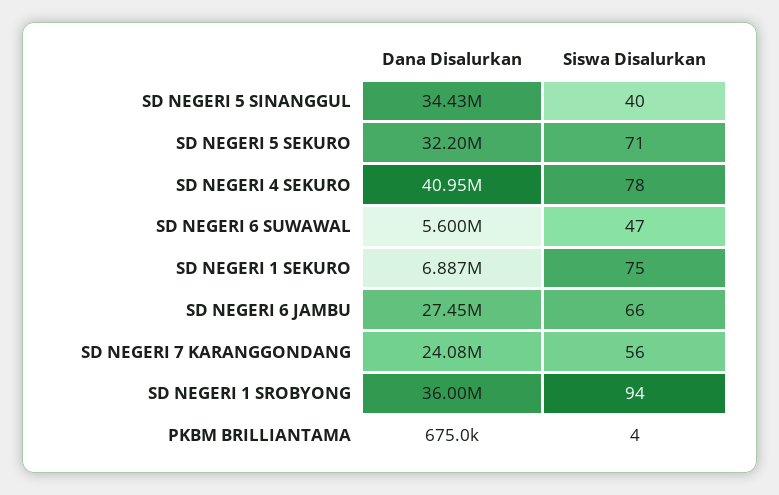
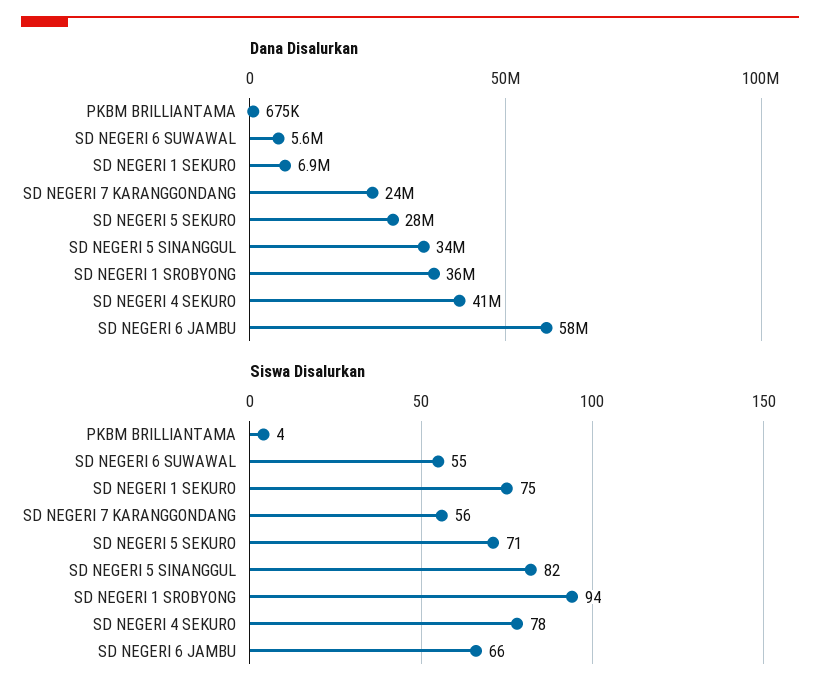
  {
    "Dana Disalurkan": {
      "SD NEGERI 5 SINANGGUL": 34430000,
-     "SD NEGERI 5 SEKURO": 32200000,
+     "SD NEGERI 5 SEKURO": 28000000,
      "SD NEGERI 4 SEKURO": 40950000,
      "SD NEGERI 6 SUWAWAL": 5600000,
      "SD NEGERI 1 SEKURO": 6887000,
-     "SD NEGERI 6 JAMBU": 27450000,
+     "SD NEGERI 6 JAMBU": 58000000,
      "SD NEGERI 7 KARANGGONDANG": 24080000,
      "SD NEGERI 1 SROBYONG": 36000000,
      "PKBM BRILLIANTAMA": 675000
    },
    "Siswa Disalurkan": {
-     "SD NEGERI 5 SINANGGUL": 40,
+     "SD NEGERI 5 SINANGGUL": 82,
      "SD NEGERI 5 SEKURO": 71,
      "SD NEGERI 4 SEKURO": 78,
-     "SD NEGERI 6 SUWAWAL": 47,
+     "SD NEGERI 6 SUWAWAL": 55,
      "SD NEGERI 1 SEKURO": 75,
      "SD NEGERI 6 JAMBU": 66,
      "SD NEGERI 7 KARANGGONDANG": 56,
      "SD NEGERI 1 SROBYONG": 94,
      "PKBM BRILLIANTAMA": 4
    }
  }

